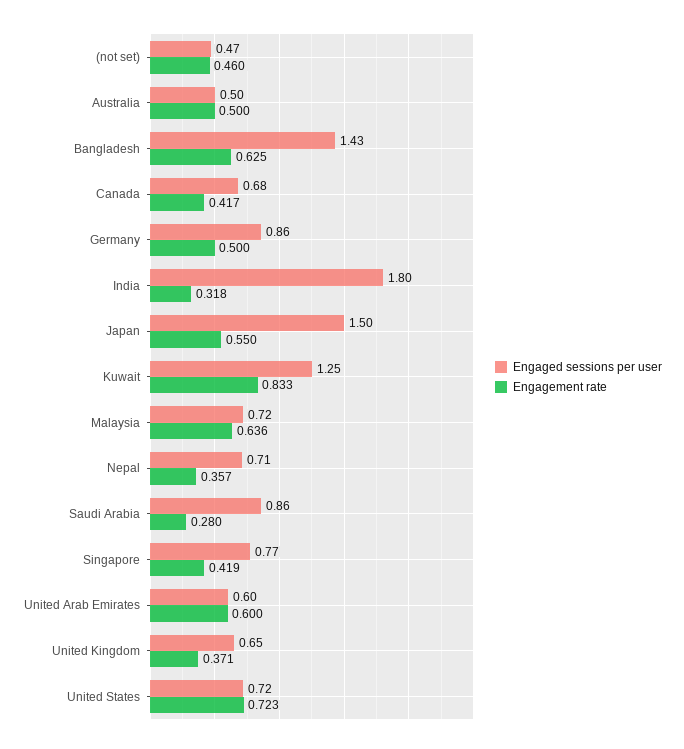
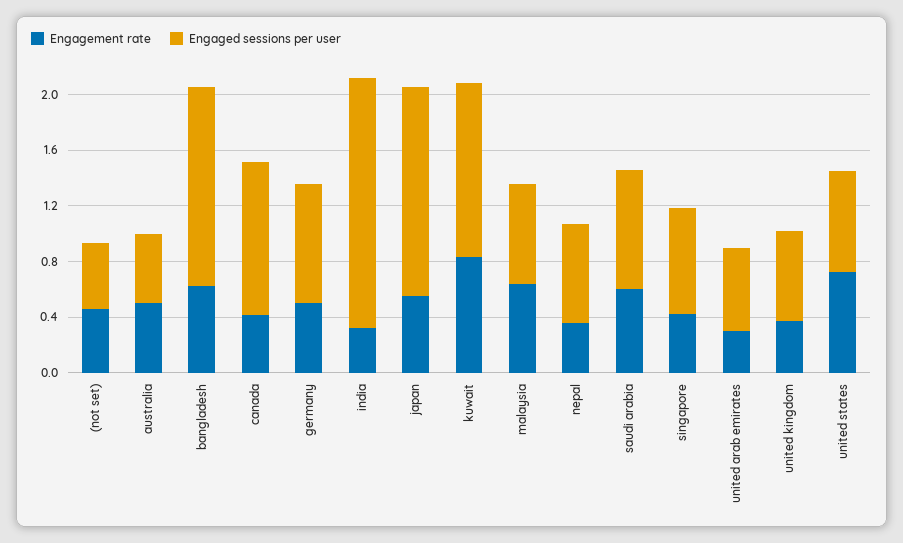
  {
    "Engaged sessions per user": {
      "(not set)": 0.47,
      "Australia": 0.5,
      "Bangladesh": 1.43,
-     "Canada": 0.68,
+     "Canada": 1.1,
      "Germany": 0.86,
      "India": 1.8,
      "Japan": 1.5,
      "Kuwait": 1.25,
      "Malaysia": 0.72,
      "Nepal": 0.71,
      "Saudi Arabia": 0.86,
      "Singapore": 0.77,
      "United Arab Emirates": 0.6,
      "United Kingdom": 0.65,
      "United States": 0.72
    },
    "Engagement rate": {
      "(not set)": 0.46,
      "Australia": 0.5,
      "Bangladesh": 0.625,
      "Canada": 0.417,
      "Germany": 0.5,
      "India": 0.318,
      "Japan": 0.55,
      "Kuwait": 0.833,
      "Malaysia": 0.636,
      "Nepal": 0.357,
-     "Saudi Arabia": 0.28,
+     "Saudi Arabia": 0.6,
      "Singapore": 0.419,
-     "United Arab Emirates": 0.6,
+     "United Arab Emirates": 0.3,
      "United Kingdom": 0.371,
      "United States": 0.723
    }
  }

